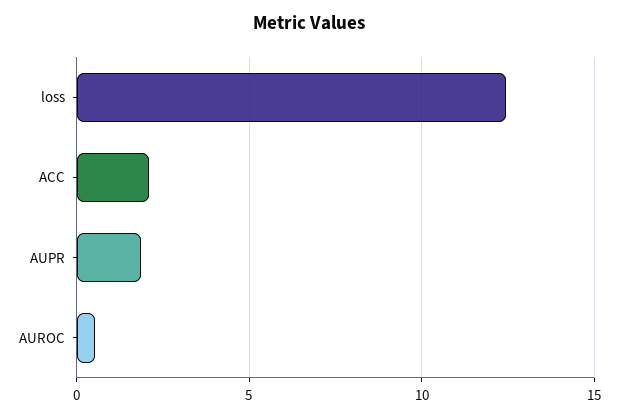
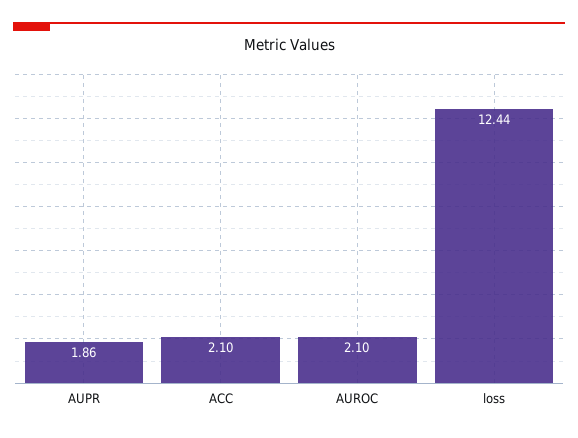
  {
    "loss": 12.44,
    "ACC": 2.1,
    "AUPR": 1.86,
-   "AUROC": 0.5
+   "AUROC": 2.1
  }

